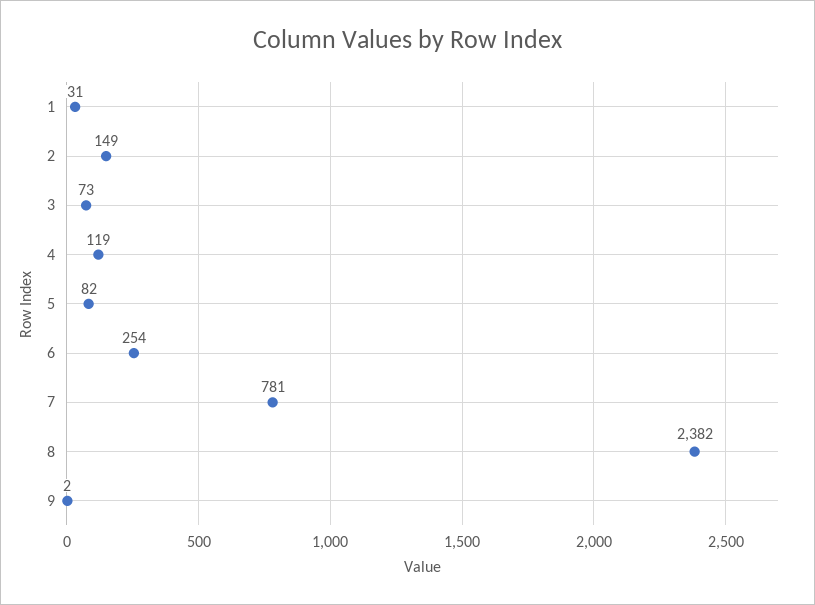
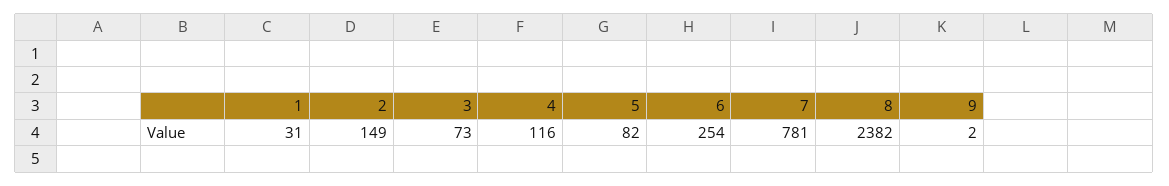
  {
    "1": 31,
    "2": 149,
    "3": 73,
-   "4": 119,
+   "4": 116,
    "5": 82,
    "6": 254,
    "7": 781,
    "8": 2382,
    "9": 2
  }

